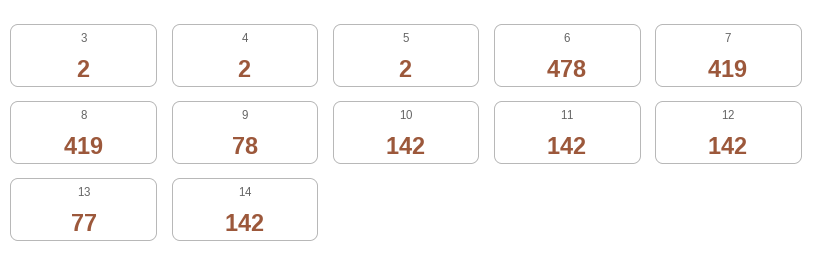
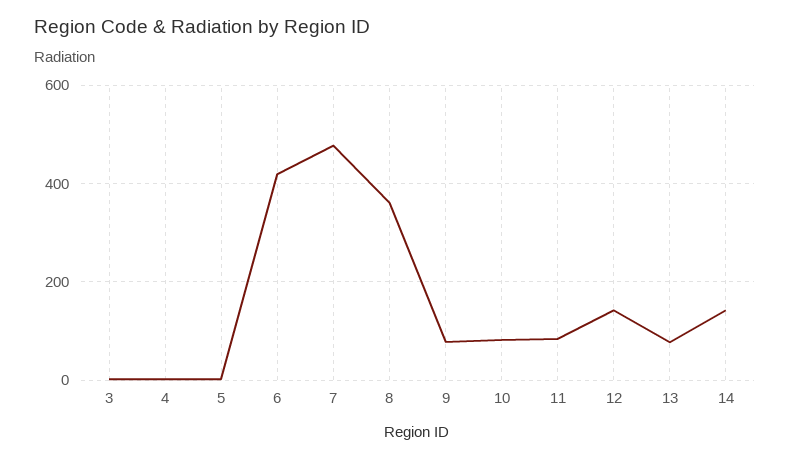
  {
    "3": 2,
    "4": 2,
    "5": 2,
-   "6": 478,
+   "6": 420,
-   "7": 419,
+   "7": 480,
-   "8": 419,
+   "8": 360,
    "9": 78,
-   "10": 142,
+   "10": 80,
-   "11": 142,
+   "11": 80,
    "12": 142,
    "13": 77,
    "14": 142
  }

